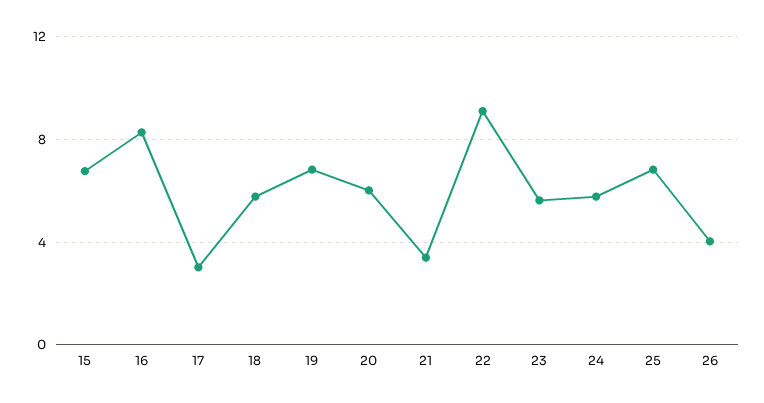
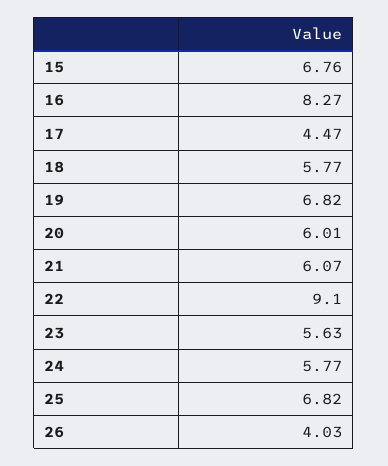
  {
    "15": 6.76,
    "16": 8.27,
-   "17": 3,
+   "17": 4.47,
    "18": 5.77,
    "19": 6.82,
    "20": 6.01,
-   "21": 3.5,
+   "21": 6.07,
    "22": 9.1,
    "23": 5.63,
    "24": 5.77,
    "25": 6.82,
    "26": 4.03
  }

